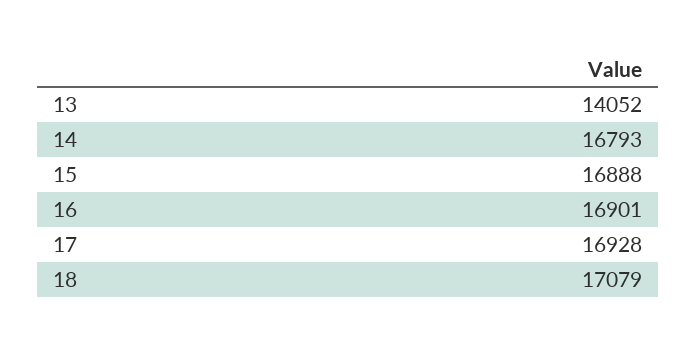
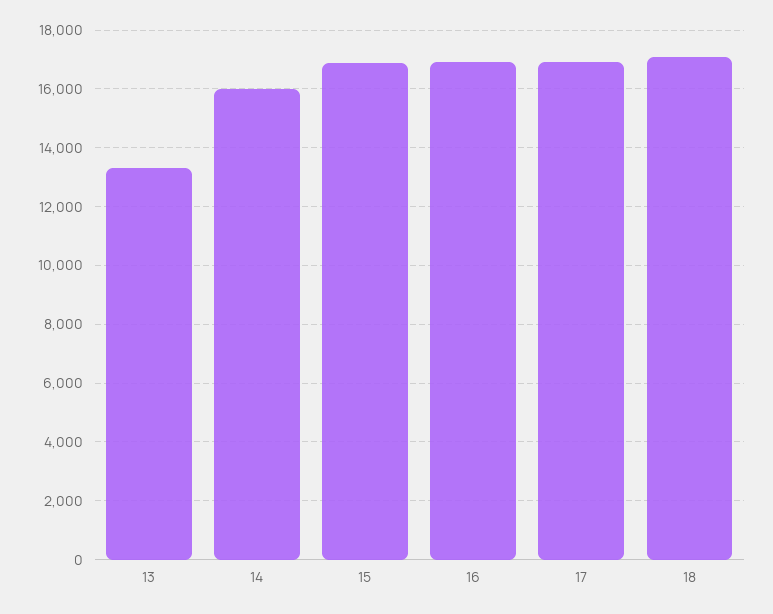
  {
-   "13": 14052,
+   "13": 13250,
-   "14": 16793,
+   "14": 16000,
    "15": 16888,
    "16": 16901,
    "17": 16928,
    "18": 17079
  }

